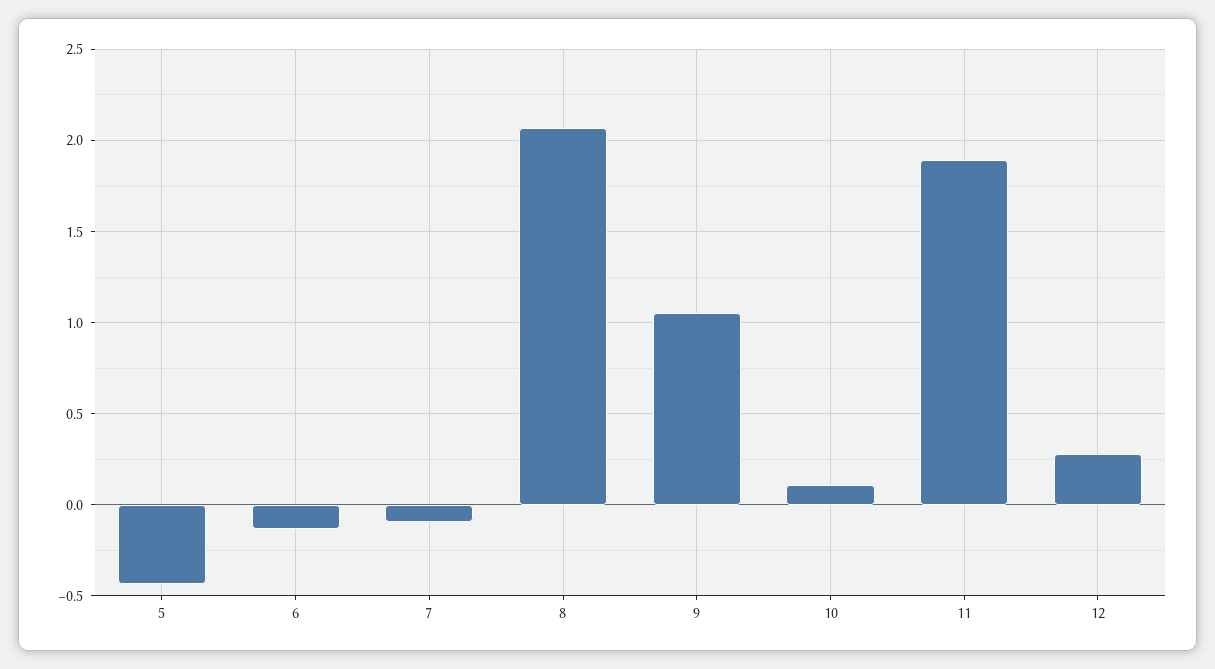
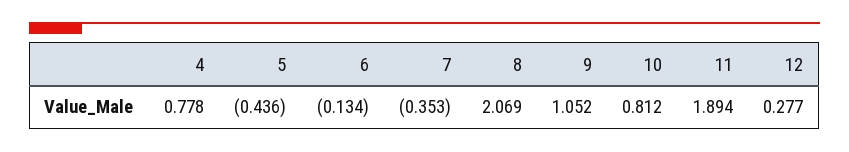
  {
    "5": -0.436,
    "6": -0.134,
-   "7": -0.1,
+   "7": -0.353,
    "8": 2.069,
    "9": 1.052,
-   "10": 0.1,
+   "10": 0.812,
    "11": 1.894,
-   "12": 0.277
+   "12": 0.277,
+   "4": 0.778
  }

